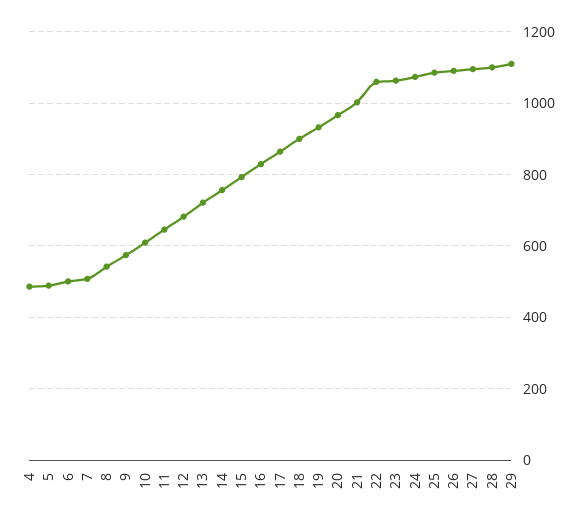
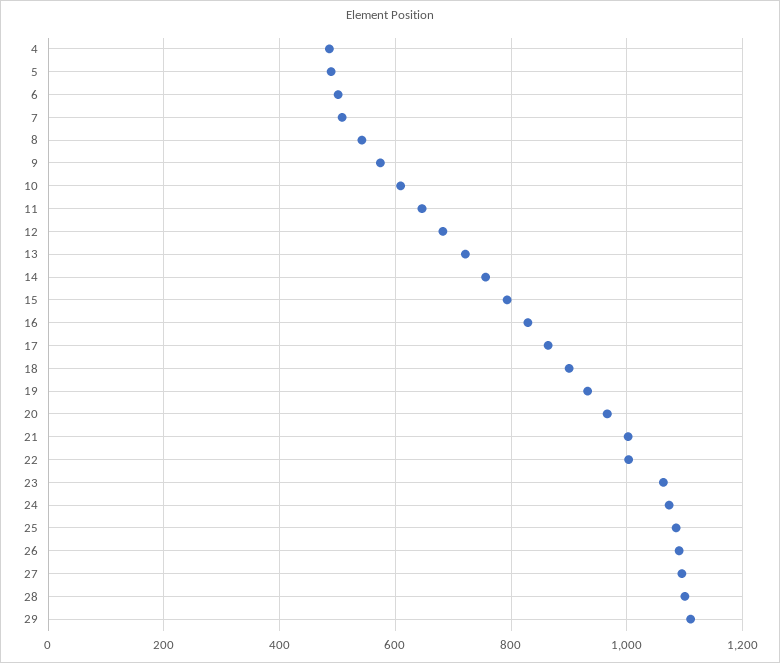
  {
    "4": 480,
    "5": 480,
    "6": 500,
    "7": 500,
    "8": 540,
    "9": 580,
    "10": 600,
    "11": 640,
    "12": 680,
    "13": 720,
    "14": 760,
    "15": 800,
    "16": 820,
    "17": 860,
    "18": 900,
    "19": 940,
    "20": 960,
    "21": 1000,
-   "22": 1060,
+   "22": 1000,
    "23": 1060,
    "24": 1080,
    "25": 1080,
    "26": 1100,
    "27": 1100,
    "28": 1100,
    "29": 1120
  }

